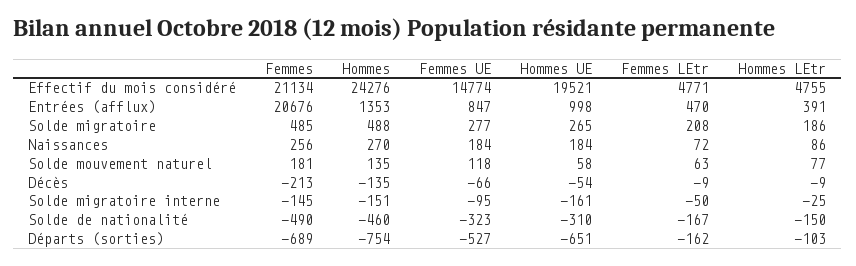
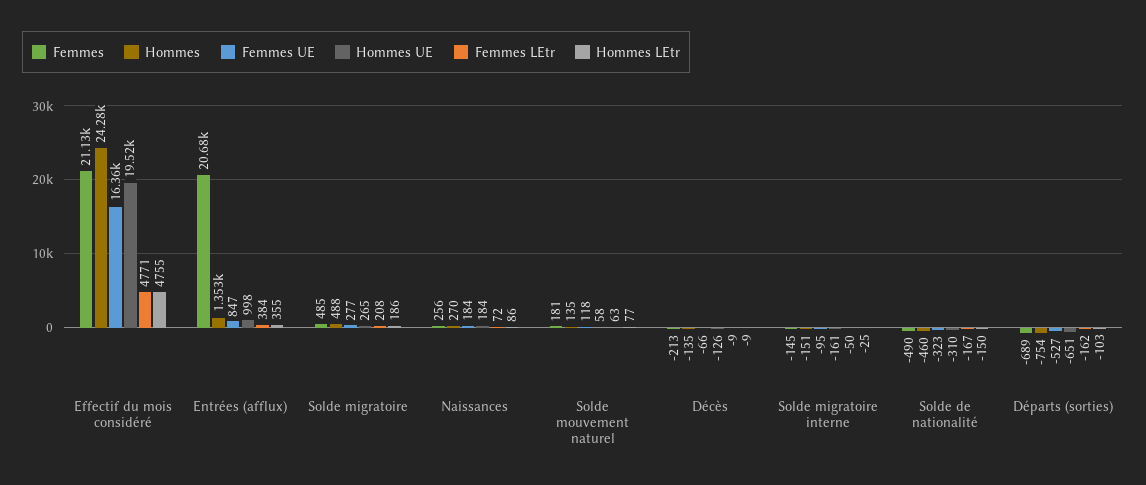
  {
    "Femmes": {
      "Effectif du mois considéré": 21134,
      "Entrées (afflux)": 20676,
      "Solde migratoire": 485,
      "Naissances": 256,
      "Solde mouvement naturel": 181,
      "Décès": -213,
      "Solde migratoire interne": -145,
      "Solde de nationalité": -490,
      "Départs (sorties)": -689
    },
    "Hommes": {
      "Effectif du mois considéré": 24276,
      "Entrées (afflux)": 1353,
      "Solde migratoire": 488,
      "Naissances": 270,
      "Solde mouvement naturel": 135,
      "Décès": -135,
      "Solde migratoire interne": -151,
      "Solde de nationalité": -460,
      "Départs (sorties)": -754
    },
    "Femmes UE": {
-     "Effectif du mois considéré": 14774,
+     "Effectif du mois considéré": 16360,
      "Entrées (afflux)": 847,
      "Solde migratoire": 277,
      "Naissances": 184,
      "Solde mouvement naturel": 118,
      "Décès": -66,
      "Solde migratoire interne": -95,
      "Solde de nationalité": -323,
      "Départs (sorties)": -527
    },
    "Hommes UE": {
      "Effectif du mois considéré": 19521,
      "Entrées (afflux)": 998,
      "Solde migratoire": 265,
      "Naissances": 184,
      "Solde mouvement naturel": 58,
-     "Décès": -54,
+     "Décès": -126,
      "Solde migratoire interne": -161,
      "Solde de nationalité": -310,
      "Départs (sorties)": -651
    },
    "Femmes LEtr": {
      "Effectif du mois considéré": 4771,
-     "Entrées (afflux)": 470,
+     "Entrées (afflux)": 384,
      "Solde migratoire": 208,
      "Naissances": 72,
      "Solde mouvement naturel": 63,
      "Décès": -9,
      "Solde migratoire interne": -50,
      "Solde de nationalité": -167,
      "Départs (sorties)": -162
    },
    "Hommes LEtr": {
      "Effectif du mois considéré": 4755,
-     "Entrées (afflux)": 391,
+     "Entrées (afflux)": 355,
      "Solde migratoire": 186,
      "Naissances": 86,
      "Solde mouvement naturel": 77,
      "Décès": -9,
      "Solde migratoire interne": -25,
      "Solde de nationalité": -150,
      "Départs (sorties)": -103
    }
  }

